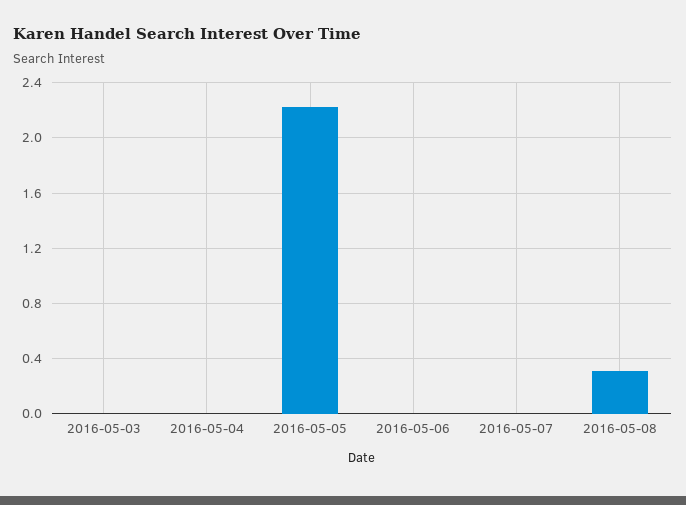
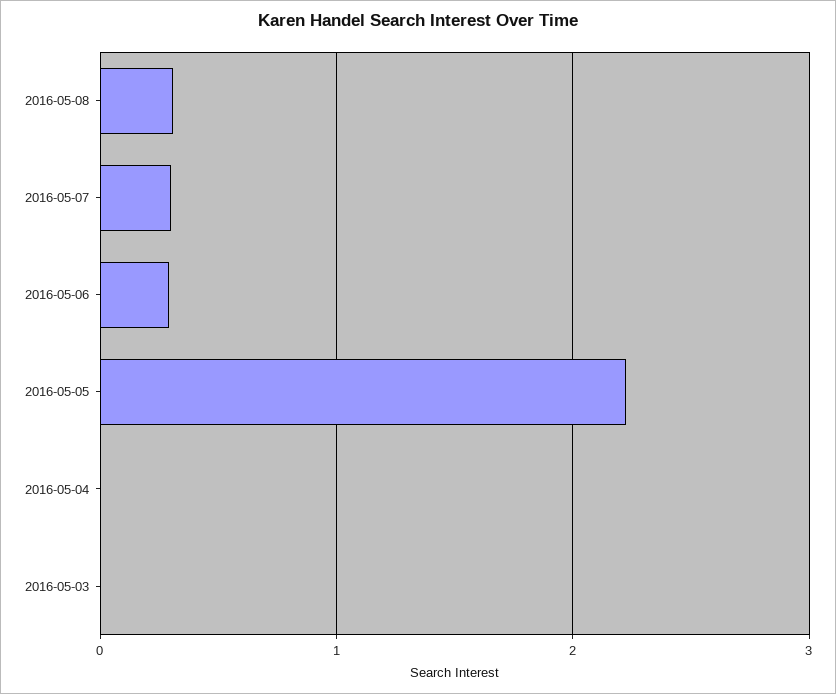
  {
    "2016-05-03": 0,
    "2016-05-04": 0,
    "2016-05-05": 2.2,
-   "2016-05-06": 0,
+   "2016-05-06": 0.3,
-   "2016-05-07": 0,
+   "2016-05-07": 0.3,
    "2016-05-08": 0.3
  }

